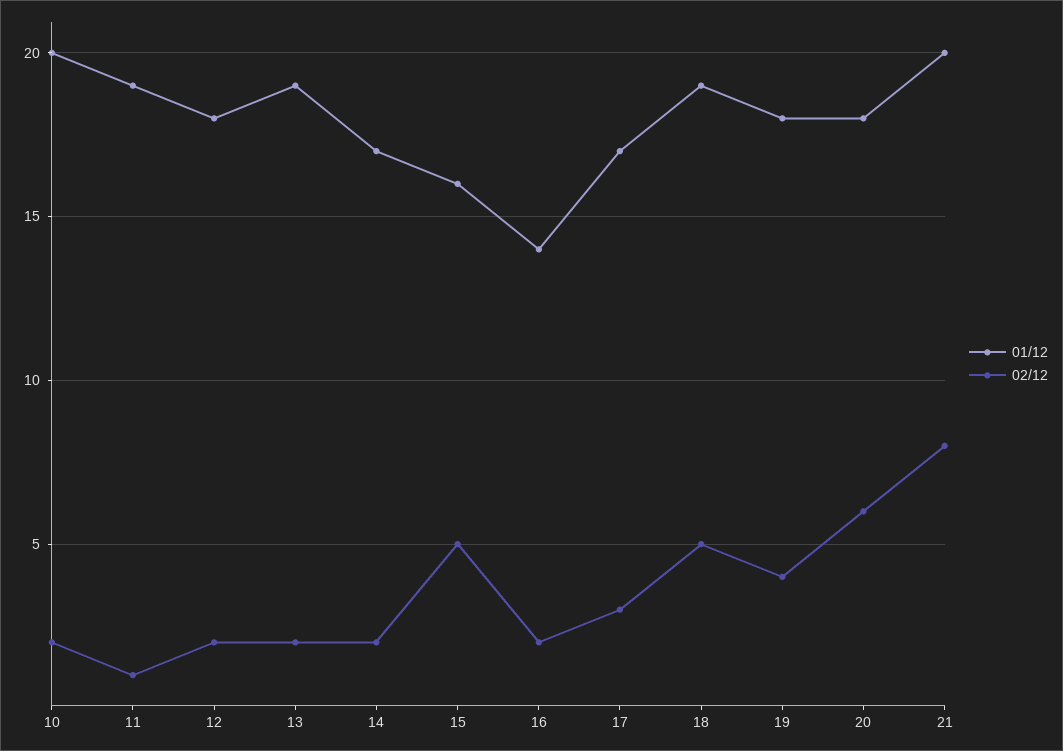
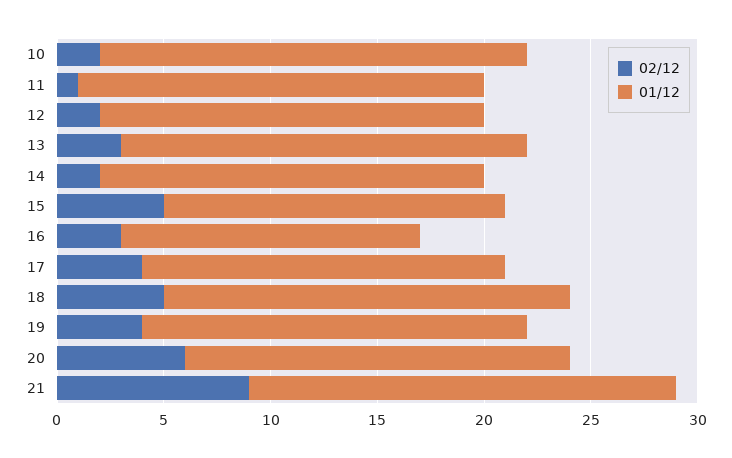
  {
    "01/12": {
      "10": 20,
      "11": 19,
      "12": 18,
      "13": 19,
-     "14": 17,
+     "14": 18,
      "15": 16,
      "16": 14,
      "17": 17,
      "18": 19,
      "19": 18,
      "20": 18,
      "21": 20
    },
    "02/12": {
      "10": 2,
      "11": 1,
      "12": 2,
-     "13": 2,
+     "13": 3,
      "14": 2,
      "15": 5,
-     "16": 2,
+     "16": 3,
-     "17": 3,
+     "17": 4,
      "18": 5,
      "19": 4,
      "20": 6,
-     "21": 8
+     "21": 9
    }
  }

